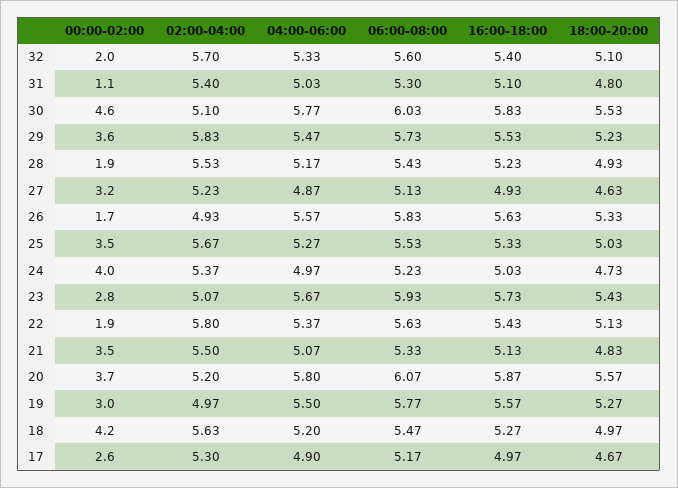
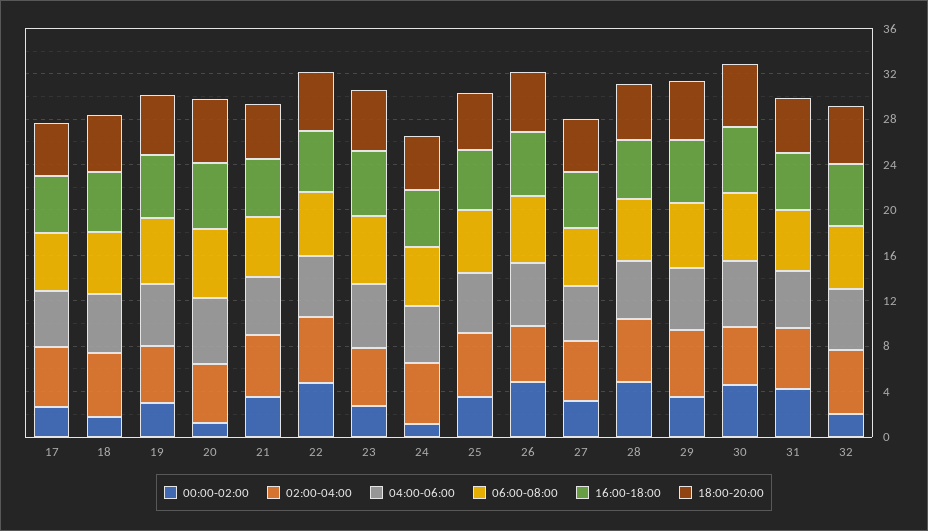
  {
    "00:00-02:00": {
      "32": 2,
-     "31": 1.1,
+     "31": 4,
      "30": 4.6,
      "29": 3.6,
-     "28": 1.9,
+     "28": 5,
      "27": 3.2,
-     "26": 1.7,
+     "26": 5,
      "25": 3.5,
-     "24": 4,
+     "24": 1,
      "23": 2.8,
-     "22": 1.9,
+     "22": 5,
      "21": 3.5,
-     "20": 3.7,
+     "20": 1,
      "19": 3,
-     "18": 4.2,
+     "18": 2,
      "17": 2.6
    },
    "02:00-04:00": {
      "32": 5.7,
      "31": 5.4,
      "30": 5.1,
      "29": 5.83,
      "28": 5.53,
      "27": 5.23,
      "26": 4.93,
      "25": 5.67,
      "24": 5.37,
      "23": 5.07,
      "22": 5.8,
      "21": 5.5,
      "20": 5.2,
      "19": 4.97,
      "18": 5.63,
      "17": 5.3
    },
    "04:00-06:00": {
      "32": 5.33,
      "31": 5.03,
      "30": 5.77,
      "29": 5.47,
      "28": 5.17,
      "27": 4.87,
      "26": 5.57,
      "25": 5.27,
      "24": 4.97,
      "23": 5.67,
      "22": 5.37,
      "21": 5.07,
      "20": 5.8,
      "19": 5.5,
      "18": 5.2,
      "17": 4.9
    },
    "06:00-08:00": {
      "32": 5.6,
      "31": 5.3,
      "30": 6.03,
      "29": 5.73,
      "28": 5.43,
      "27": 5.13,
      "26": 5.83,
      "25": 5.53,
      "24": 5.23,
      "23": 5.93,
      "22": 5.63,
      "21": 5.33,
      "20": 6.07,
      "19": 5.77,
      "18": 5.47,
      "17": 5.17
    },
    "16:00-18:00": {
      "32": 5.4,
      "31": 5.1,
      "30": 5.83,
      "29": 5.53,
      "28": 5.23,
      "27": 4.93,
      "26": 5.63,
      "25": 5.33,
      "24": 5.03,
      "23": 5.73,
      "22": 5.43,
      "21": 5.13,
      "20": 5.87,
      "19": 5.57,
      "18": 5.27,
      "17": 4.97
    },
    "18:00-20:00": {
      "32": 5.1,
      "31": 4.8,
      "30": 5.53,
      "29": 5.23,
      "28": 4.93,
      "27": 4.63,
      "26": 5.33,
      "25": 5.03,
      "24": 4.73,
      "23": 5.43,
      "22": 5.13,
      "21": 4.83,
      "20": 5.57,
      "19": 5.27,
      "18": 4.97,
      "17": 4.67
    }
  }

